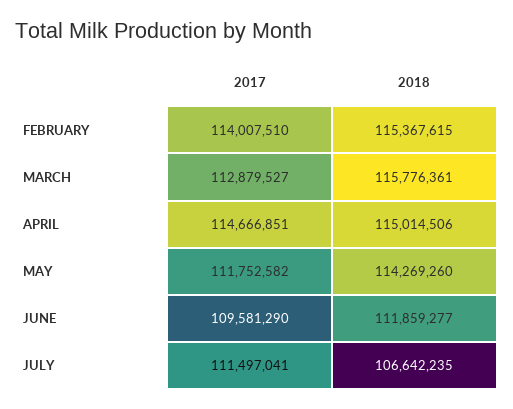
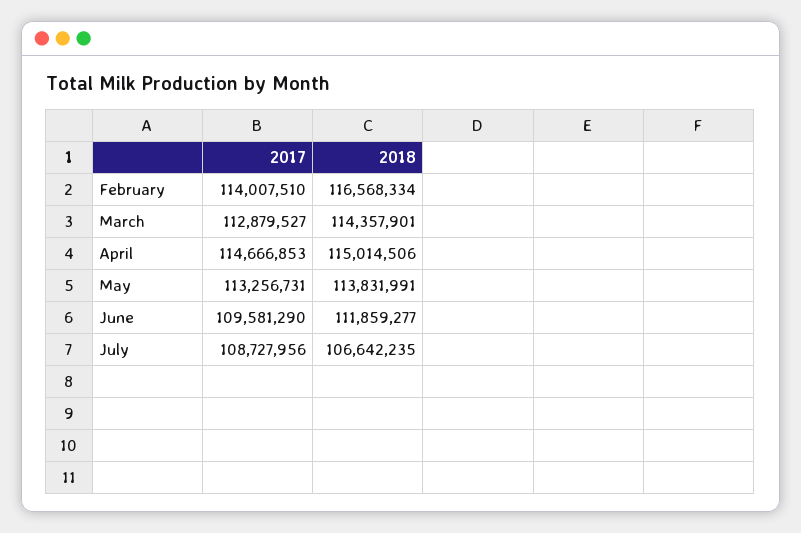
  {
    "2017": {
      "FEBRUARY": 114007510,
      "MARCH": 112879527,
-     "APRIL": 114666851,
+     "APRIL": 114666853,
-     "MAY": 111752582,
+     "MAY": 113256731,
      "JUNE": 109581290,
-     "JULY": 111497041
+     "JULY": 108727956
    },
    "2018": {
-     "FEBRUARY": 115367615,
+     "FEBRUARY": 116568334,
-     "MARCH": 115776361,
+     "MARCH": 114357901,
      "APRIL": 115014506,
-     "MAY": 114269260,
+     "MAY": 113831991,
      "JUNE": 111859277,
      "JULY": 106642235
    }
  }

